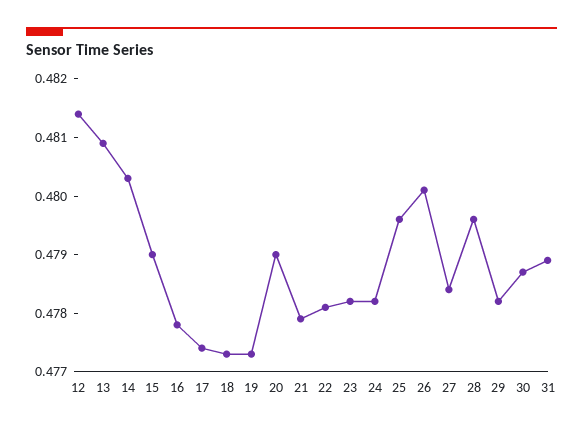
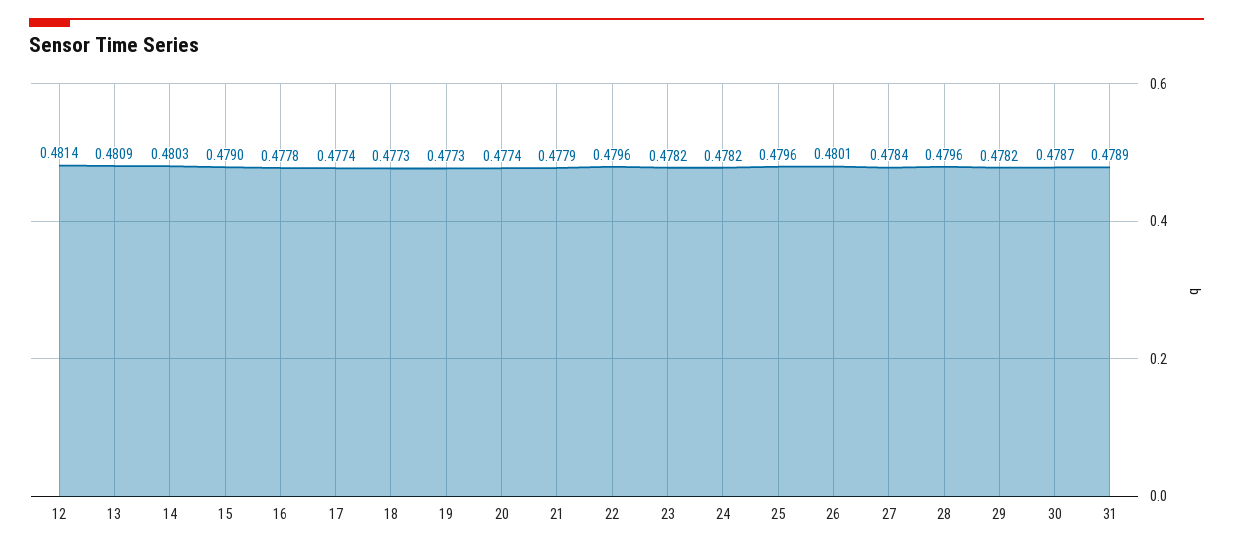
  {
    "12": 0.4814,
    "13": 0.4809,
    "14": 0.4803,
    "15": 0.479,
    "16": 0.4778,
    "17": 0.4774,
    "18": 0.4773,
    "19": 0.4773,
-   "20": 0.479,
+   "20": 0.4774,
    "21": 0.4779,
-   "22": 0.478,
+   "22": 0.4796,
    "23": 0.4782,
    "24": 0.4782,
    "25": 0.4796,
    "26": 0.4801,
    "27": 0.4784,
    "28": 0.4796,
    "29": 0.4782,
    "30": 0.4787,
    "31": 0.4789
  }

